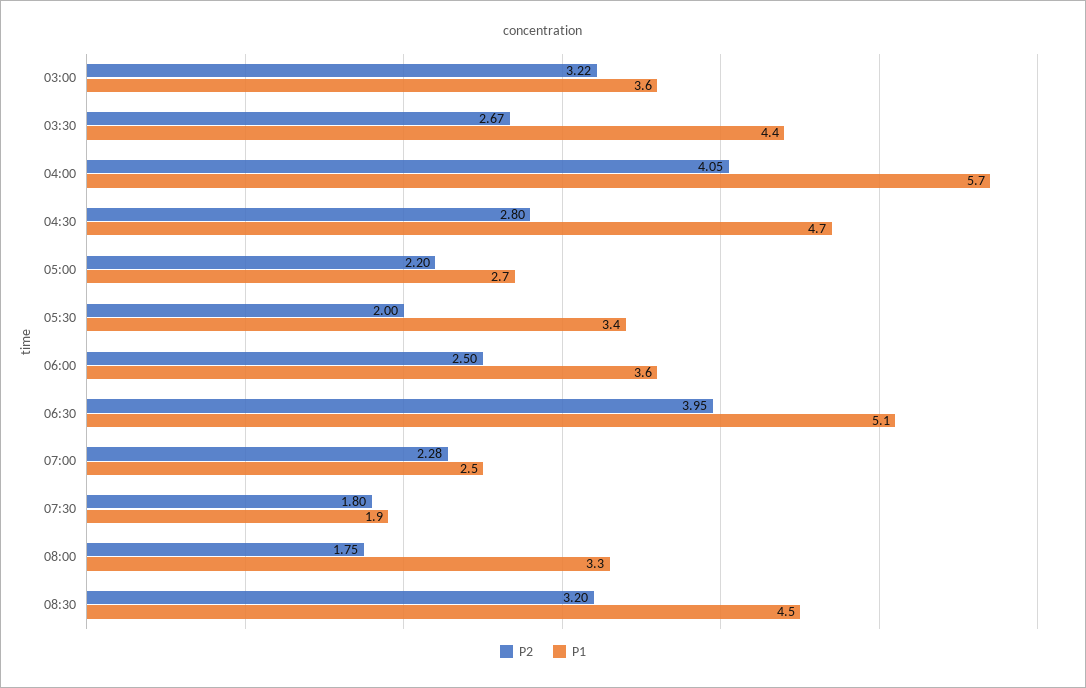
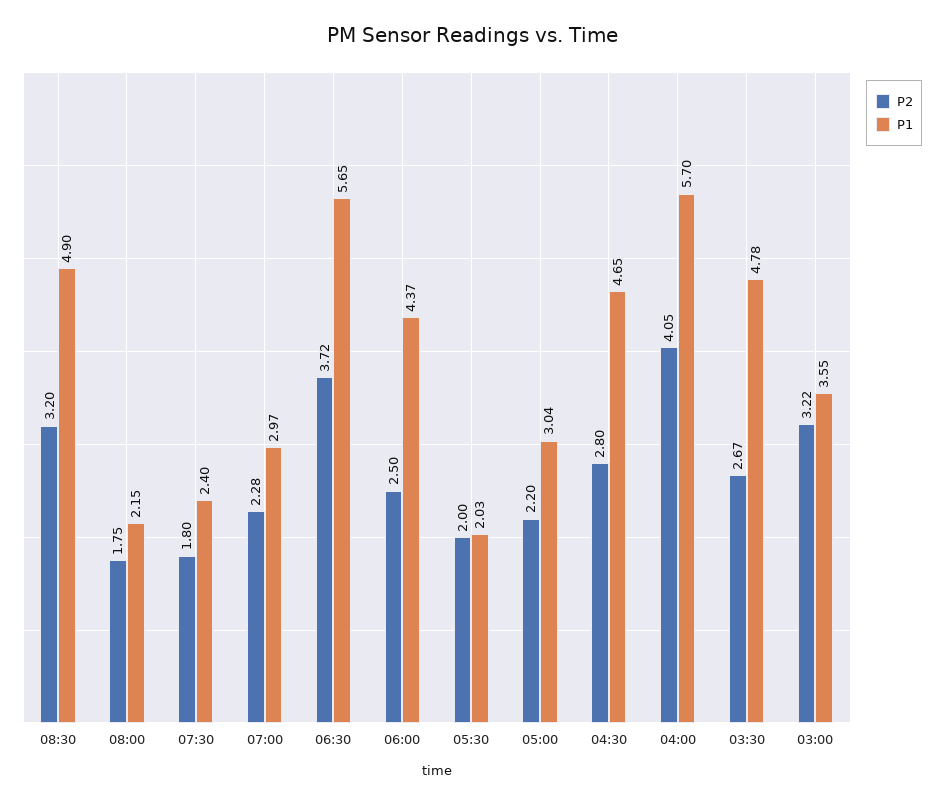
  {
    "P2": {
      "03:00": 3.22,
      "03:30": 2.67,
      "04:00": 4.05,
      "04:30": 2.8,
      "05:00": 2.2,
      "05:30": 2,
      "06:00": 2.5,
-     "06:30": 3.95,
+     "06:30": 3.72,
      "07:00": 2.28,
      "07:30": 1.8,
      "08:00": 1.75,
      "08:30": 3.2
    },
    "P1": {
      "03:00": 3.55,
-     "03:30": 4.4,
+     "03:30": 4.78,
      "04:00": 5.7,
      "04:30": 4.65,
-     "05:00": 2.7,
+     "05:00": 3.04,
-     "05:30": 3.4,
+     "05:30": 2.03,
-     "06:00": 3.6,
+     "06:00": 4.37,
-     "06:30": 5.1,
+     "06:30": 5.65,
-     "07:00": 2.5,
+     "07:00": 2.97,
-     "07:30": 1.9,
+     "07:30": 2.4,
-     "08:00": 3.3,
+     "08:00": 2.15,
-     "08:30": 4.5
+     "08:30": 4.9
    }
  }

